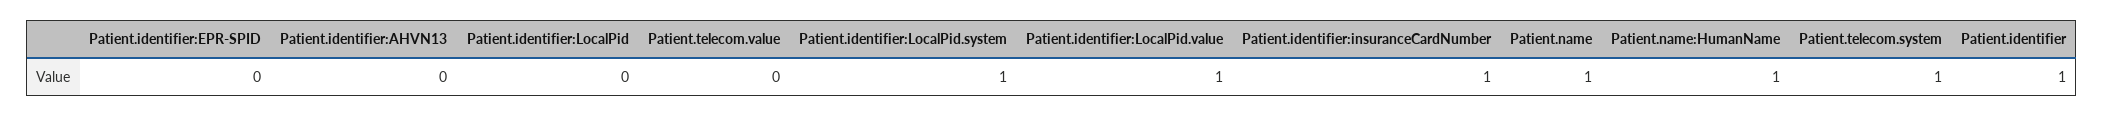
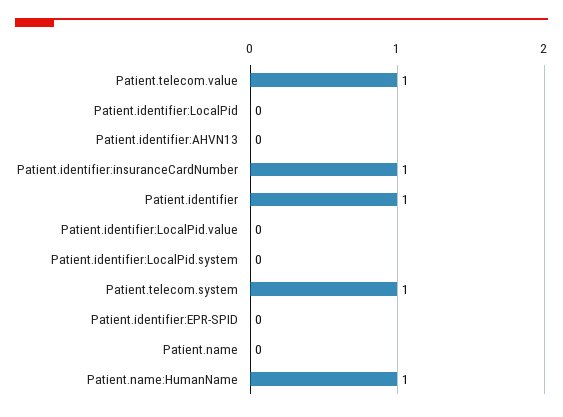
  {
    "Patient.identifier:EPR-SPID": 0,
    "Patient.identifier:AHVN13": 0,
    "Patient.identifier:LocalPid": 0,
-   "Patient.telecom.value": 0,
+   "Patient.telecom.value": 1,
-   "Patient.identifier:LocalPid.system": 1,
+   "Patient.identifier:LocalPid.system": 0,
-   "Patient.identifier:LocalPid.value": 1,
+   "Patient.identifier:LocalPid.value": 0,
    "Patient.identifier:insuranceCardNumber": 1,
-   "Patient.name": 1,
+   "Patient.name": 0,
    "Patient.name:HumanName": 1,
    "Patient.telecom.system": 1,
    "Patient.identifier": 1
  }

